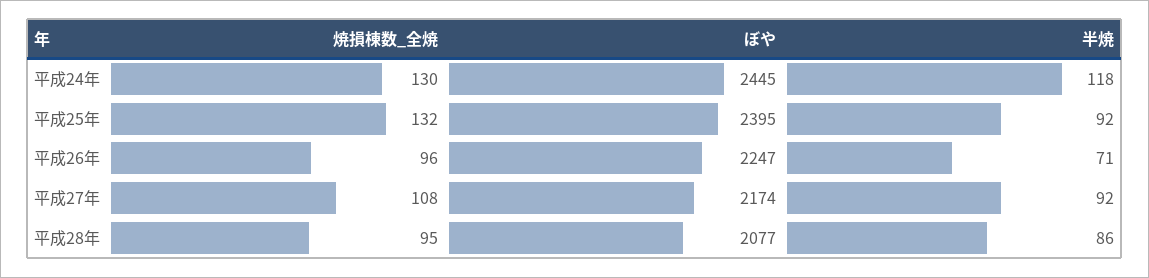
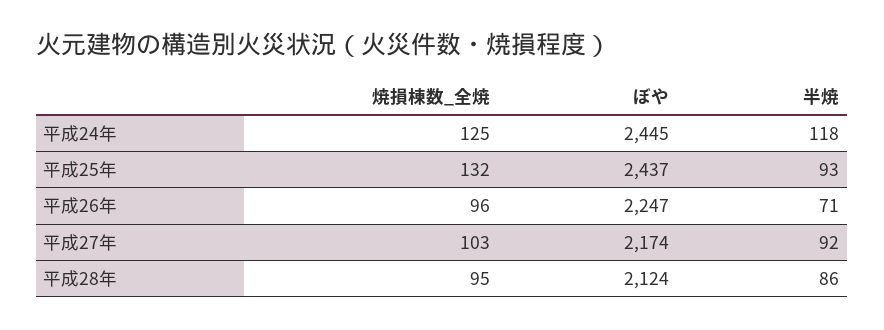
  {
    "焼損棟数_全焼": {
-     "平成24年": 130,
+     "平成24年": 125,
      "平成25年": 132,
      "平成26年": 96,
-     "平成27年": 108,
+     "平成27年": 103,
      "平成28年": 95
    },
    "ぼや": {
      "平成24年": 2445,
-     "平成25年": 2395,
+     "平成25年": 2437,
      "平成26年": 2247,
      "平成27年": 2174,
-     "平成28年": 2077
+     "平成28年": 2124
    },
    "半焼": {
      "平成24年": 118,
-     "平成25年": 92,
+     "平成25年": 93,
      "平成26年": 71,
      "平成27年": 92,
      "平成28年": 86
    }
  }

